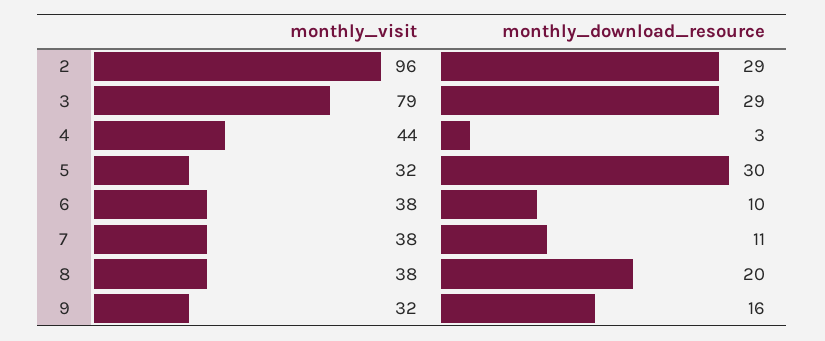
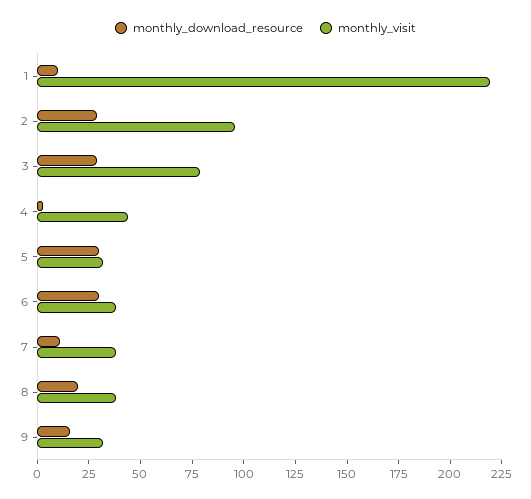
  {
    "monthly_visit": {
      "2": 96,
      "3": 79,
      "4": 44,
      "5": 32,
      "6": 38,
      "7": 38,
      "8": 38,
-     "9": 32
+     "9": 32,
+     "1": 220
    },
    "monthly_download_resource": {
      "2": 29,
      "3": 29,
      "4": 3,
      "5": 30,
-     "6": 10,
+     "6": 30,
      "7": 11,
      "8": 20,
-     "9": 16
+     "9": 16,
+     "1": 10
    }
  }

